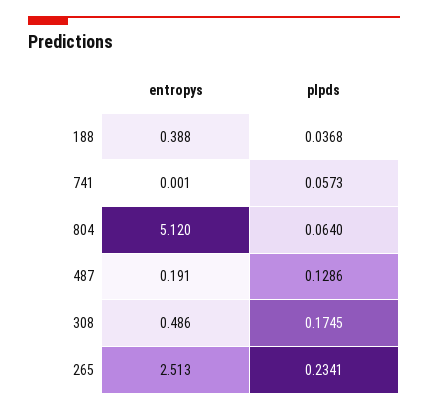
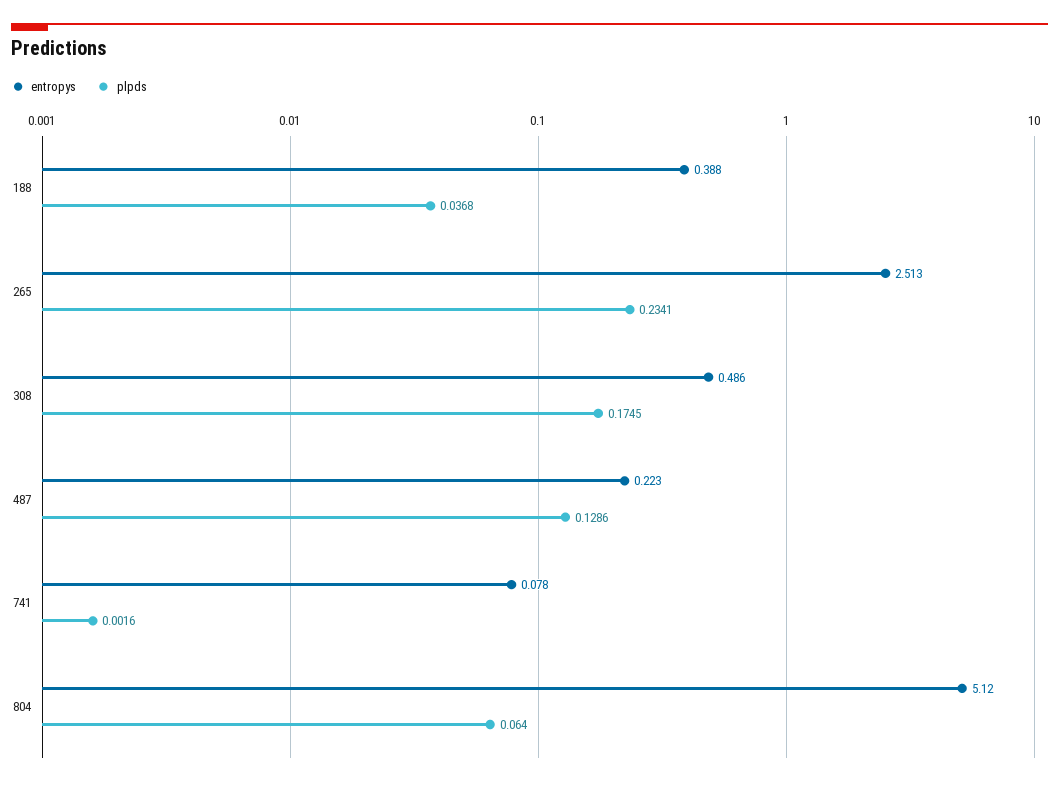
  {
    "entropys": {
      "188": 0.388,
-     "741": 0.001,
+     "741": 0.078,
      "804": 5.12,
-     "487": 0.191,
+     "487": 0.223,
      "308": 0.486,
      "265": 2.513
    },
    "plpds": {
      "188": 0.0368,
-     "741": 0.0573,
+     "741": 0.0016,
      "804": 0.064,
      "487": 0.1286,
      "308": 0.1745,
      "265": 0.2341
    }
  }

